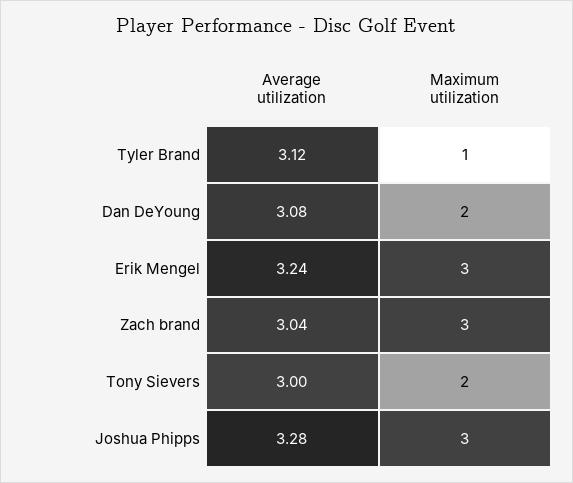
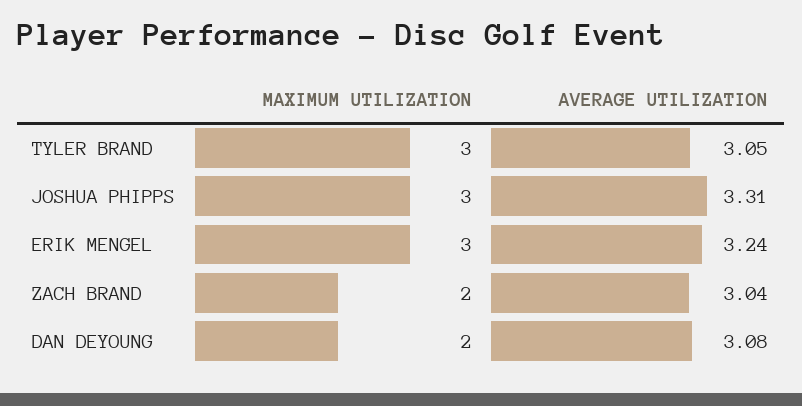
  {
    "Average utilization": {
-     "Tyler Brand": 3.12,
+     "Tyler Brand": 3.05,
      "Dan DeYoung": 3.08,
      "Erik Mengel": 3.24,
      "Zach brand": 3.04,
-     "Tony Sievers": 3,
-     "Joshua Phipps": 3.28
+     "Joshua Phipps": 3.31
    },
    "Maximum utilization": {
-     "Tyler Brand": 1,
+     "Tyler Brand": 3,
      "Dan DeYoung": 2,
      "Erik Mengel": 3,
-     "Zach brand": 3,
+     "Zach brand": 2,
-     "Tony Sievers": 2,
      "Joshua Phipps": 3
    }
  }

